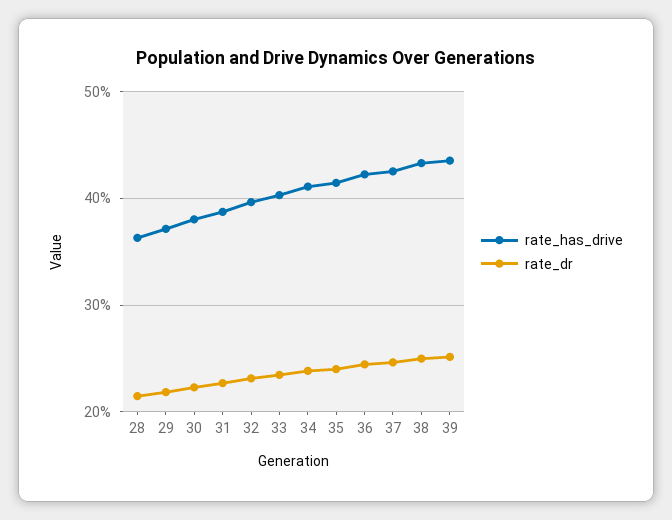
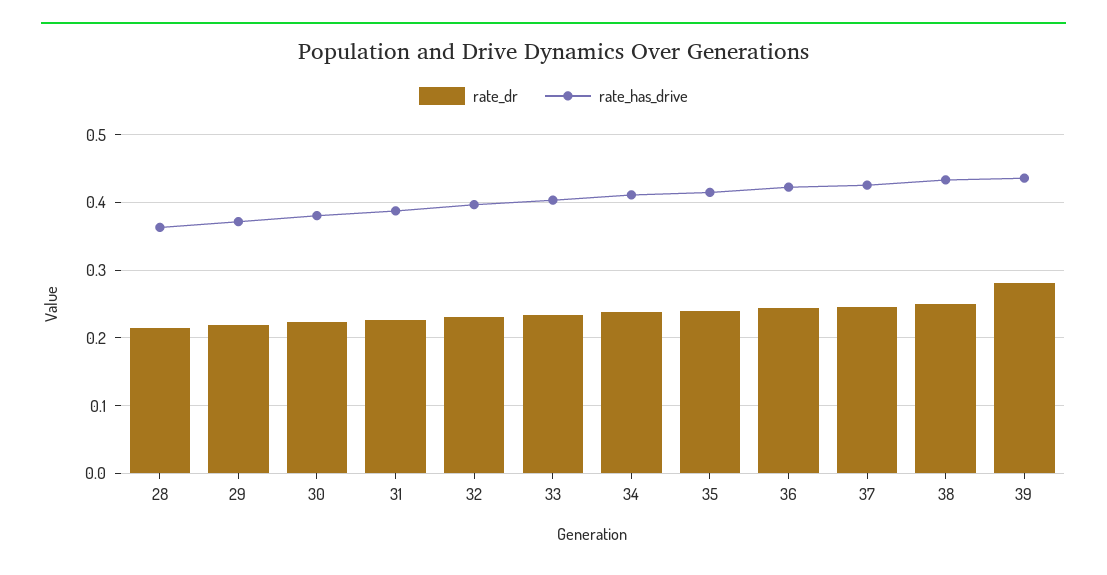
  {
    "rate_has_drive": {
      "28": 0.36,
      "29": 0.37,
      "30": 0.38,
      "31": 0.39,
      "32": 0.4,
      "33": 0.4,
      "34": 0.41,
      "35": 0.41,
      "36": 0.42,
      "37": 0.43,
      "38": 0.43,
      "39": 0.44
    },
    "rate_dr": {
      "28": 0.21,
      "29": 0.22,
      "30": 0.22,
      "31": 0.23,
      "32": 0.23,
      "33": 0.23,
      "34": 0.24,
      "35": 0.24,
      "36": 0.24,
      "37": 0.25,
      "38": 0.25,
-     "39": 0.25
+     "39": 0.28
    }
  }

